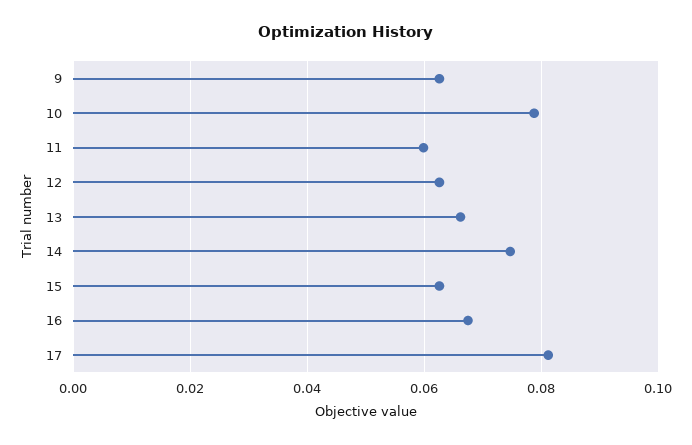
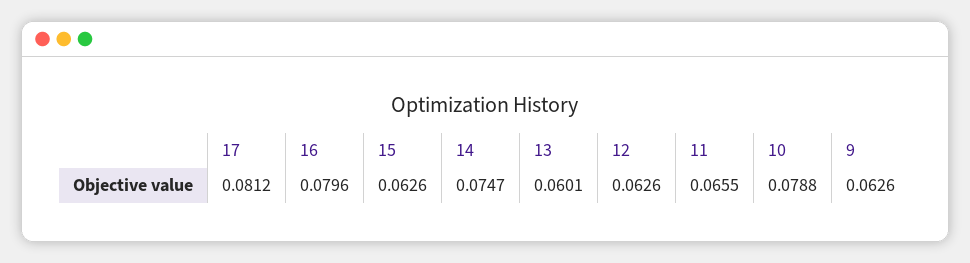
  {
    "9": 0.0626,
    "10": 0.0788,
-   "11": 0.06,
+   "11": 0.0655,
    "12": 0.0626,
-   "13": 0.066,
+   "13": 0.0601,
    "14": 0.0747,
    "15": 0.0626,
-   "16": 0.068,
+   "16": 0.0796,
    "17": 0.0812
  }

